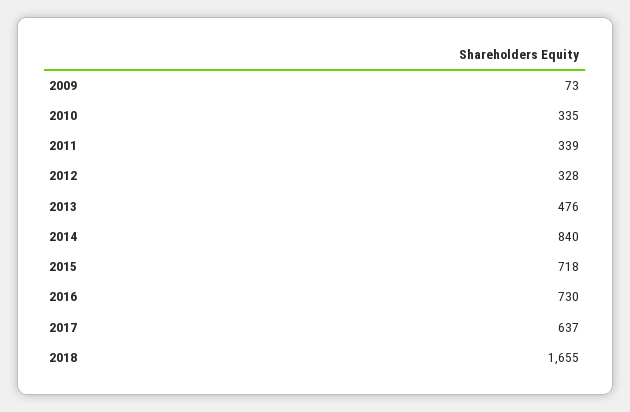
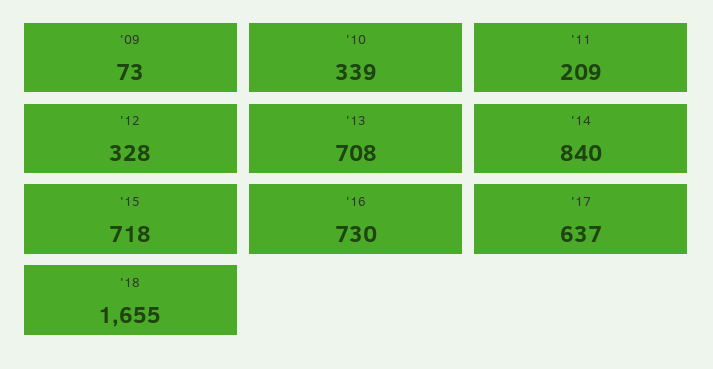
  {
    "2009": 73,
-   "2010": 335,
+   "2010": 339,
-   "2011": 339,
+   "2011": 209,
    "2012": 328,
-   "2013": 476,
+   "2013": 708,
    "2014": 840,
    "2015": 718,
    "2016": 730,
    "2017": 637,
    "2018": 1655
  }

